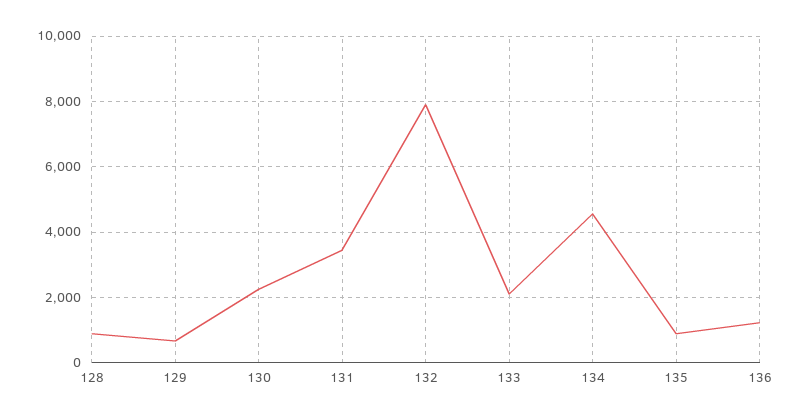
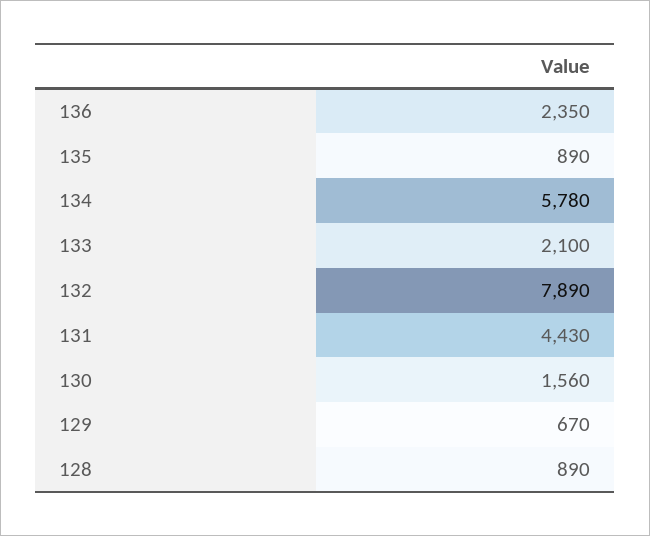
  {
    "128": 890,
    "129": 670,
-   "130": 2200,
+   "130": 1560,
-   "131": 3400,
+   "131": 4430,
    "132": 7890,
    "133": 2100,
-   "134": 4600,
+   "134": 5780,
    "135": 890,
-   "136": 1200
+   "136": 2350
  }

